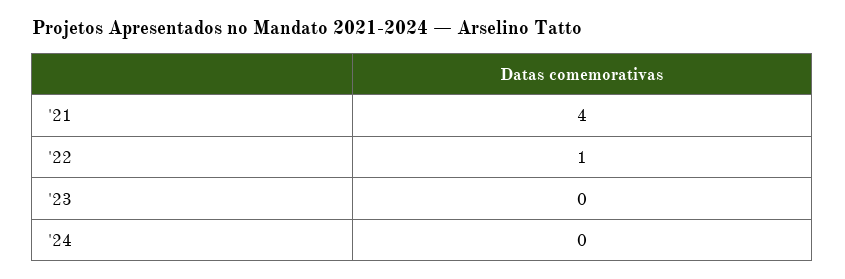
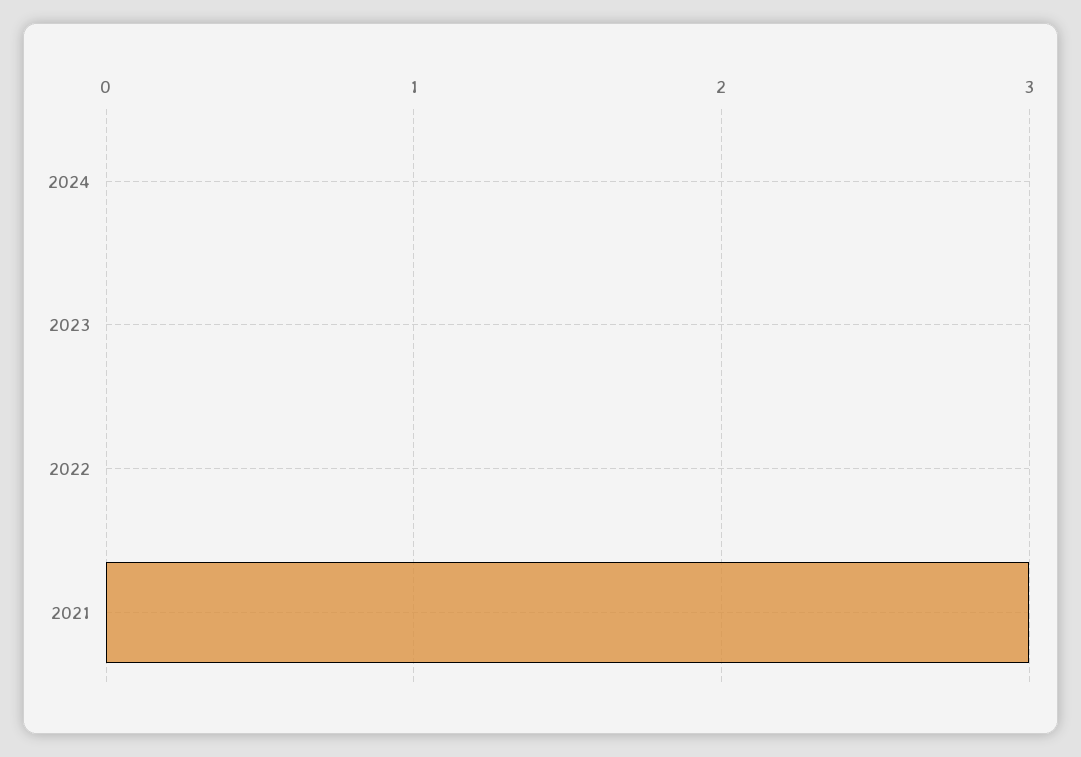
  {
-   "'21": 4,
+   "'21": 3,
-   "'22": 1,
+   "'22": 0,
    "'23": 0,
    "'24": 0
  }

